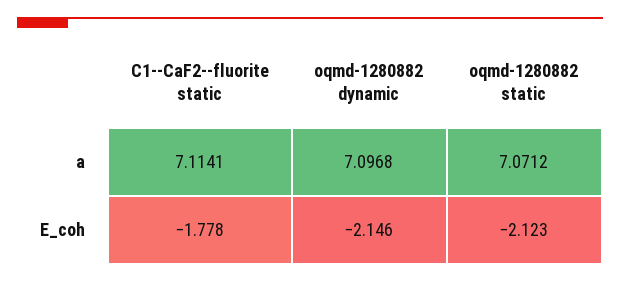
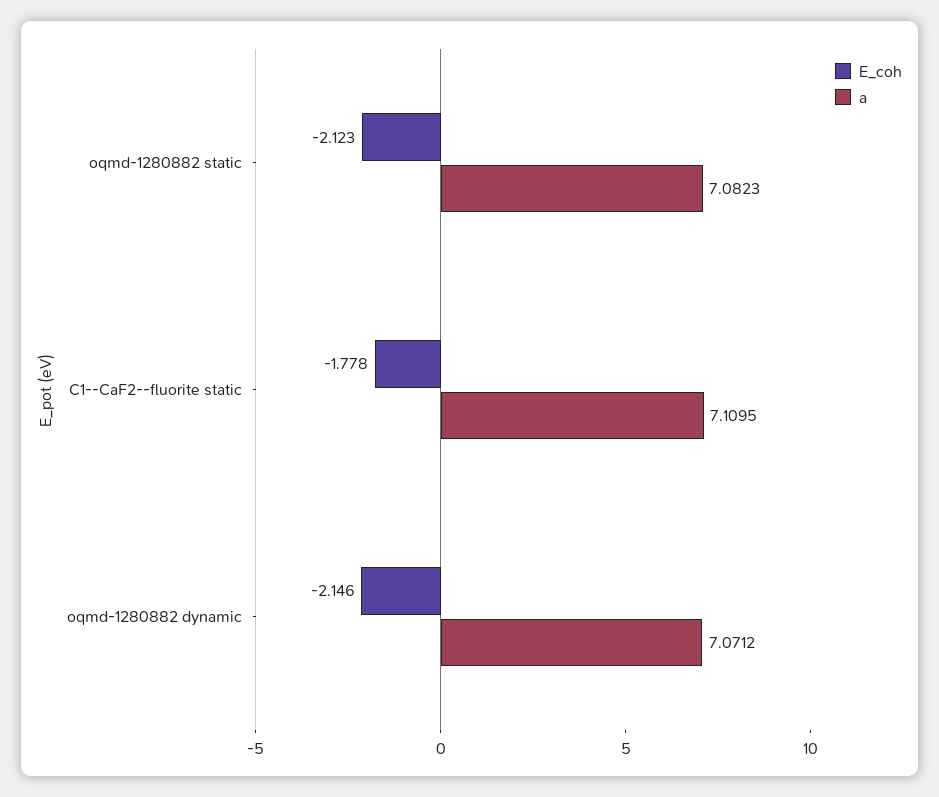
  {
    "a": {
-     "C1--CaF2--fluorite static": 7.1141,
+     "C1--CaF2--fluorite static": 7.1095,
-     "oqmd-1280882 dynamic": 7.0968,
+     "oqmd-1280882 dynamic": 7.0712,
-     "oqmd-1280882 static": 7.0712
+     "oqmd-1280882 static": 7.0823
    },
    "E_coh": {
      "C1--CaF2--fluorite static": -1.778,
      "oqmd-1280882 dynamic": -2.146,
      "oqmd-1280882 static": -2.123
    }
  }

